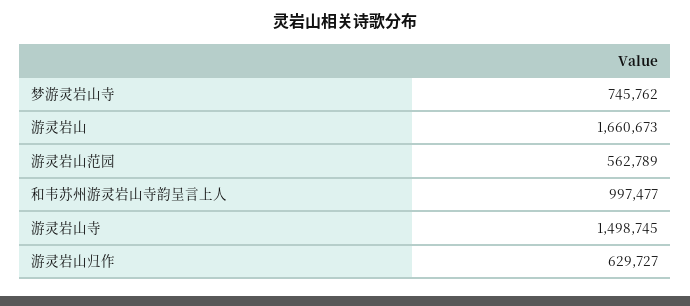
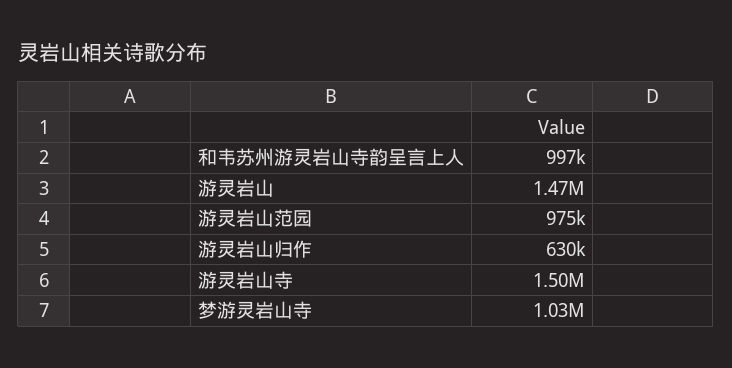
  {
-   "梦游灵岩山寺": 745762,
+   "梦游灵岩山寺": 1030000,
-   "游灵岩山": 1660673,
+   "游灵岩山": 1470000,
-   "游灵岩山范园": 562789,
+   "游灵岩山范园": 975000,
    "和韦苏州游灵岩山寺韵呈言上人": 997477,
    "游灵岩山寺": 1498745,
    "游灵岩山归作": 629727
  }

